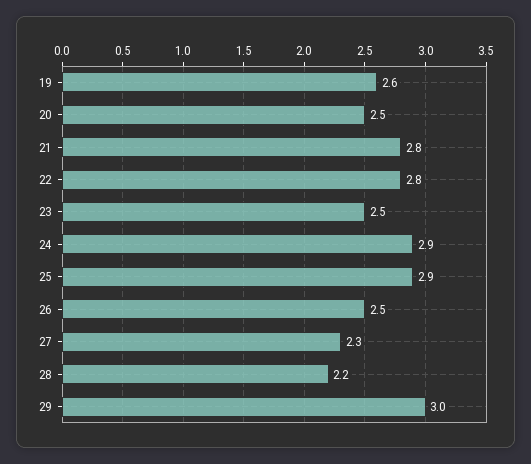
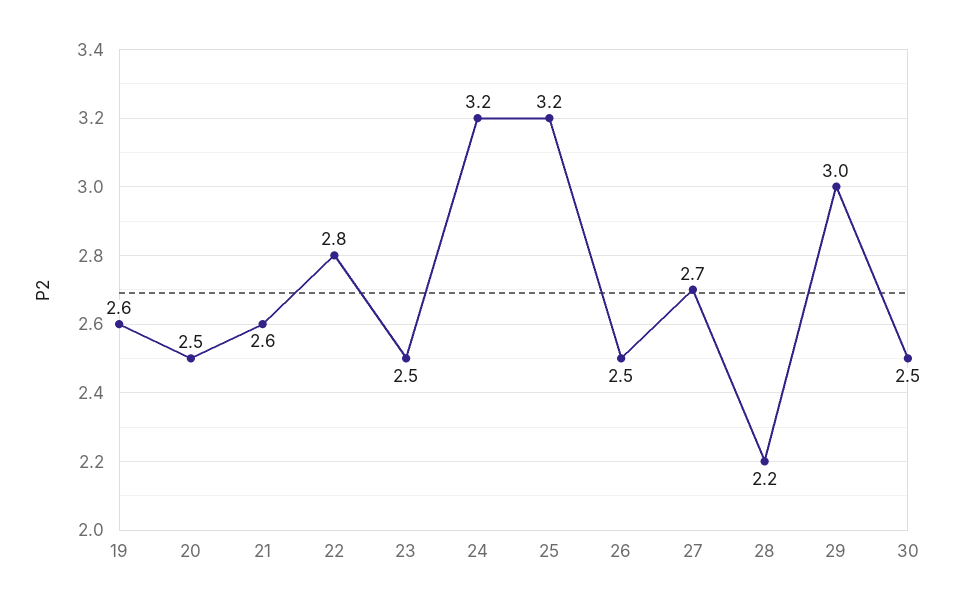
  {
    "19": 2.6,
    "20": 2.5,
-   "21": 2.8,
+   "21": 2.6,
    "22": 2.8,
    "23": 2.5,
-   "24": 2.9,
+   "24": 3.2,
-   "25": 2.9,
+   "25": 3.2,
    "26": 2.5,
-   "27": 2.3,
+   "27": 2.7,
    "28": 2.2,
-   "29": 3
+   "29": 3,
+   "30": 2.5
  }

